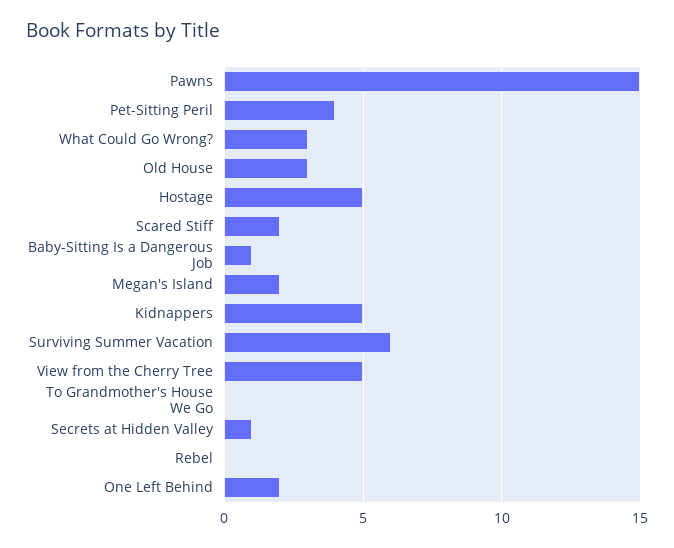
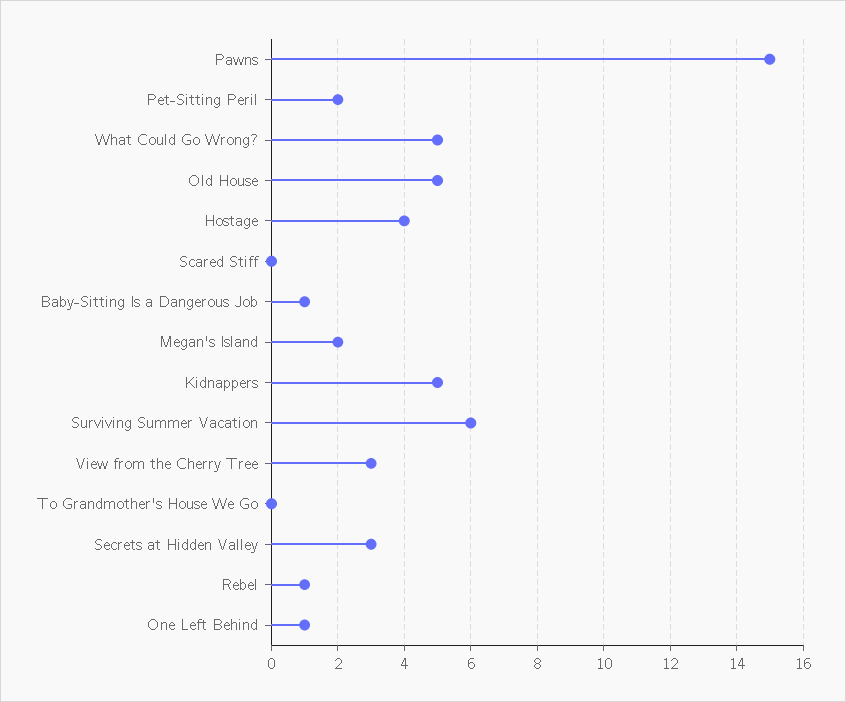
  {
    "Pawns": 15,
-   "Pet-Sitting Peril": 4,
+   "Pet-Sitting Peril": 2,
-   "What Could Go Wrong?": 3,
+   "What Could Go Wrong?": 5,
-   "Old House": 3,
+   "Old House": 5,
-   "Hostage": 5,
+   "Hostage": 4,
-   "Scared Stiff": 2,
+   "Scared Stiff": 0,
    "Baby-Sitting Is a Dangerous Job": 1,
    "Megan's Island": 2,
    "Kidnappers": 5,
    "Surviving Summer Vacation": 6,
-   "View from the Cherry Tree": 5,
+   "View from the Cherry Tree": 3,
    "To Grandmother's House We Go": 0,
-   "Secrets at Hidden Valley": 1,
+   "Secrets at Hidden Valley": 3,
-   "Rebel": 0,
+   "Rebel": 1,
-   "One Left Behind": 2
+   "One Left Behind": 1
  }

